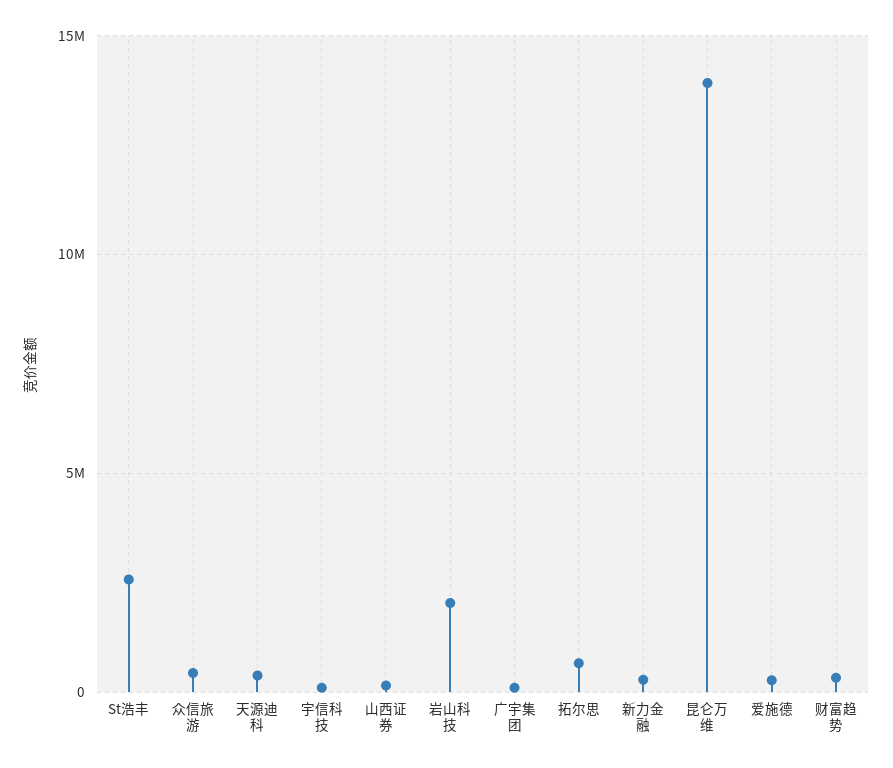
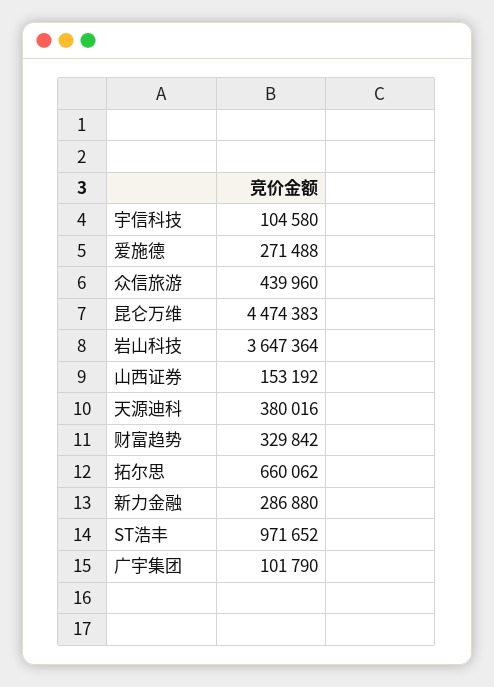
  {
-   "St浩丰": 2500000,
+   "St浩丰": 971652,
    "众信旅游": 439960,
    "天源迪科": 380016,
    "宇信科技": 104580,
    "山西证券": 153192,
-   "岩山科技": 2000000,
+   "岩山科技": 3647364,
    "广宇集团": 101790,
    "拓尔思": 660062,
    "新力金融": 286880,
-   "昆仑万维": 14000000,
+   "昆仑万维": 4474383,
    "爱施德": 271488,
    "财富趋势": 329842
  }

